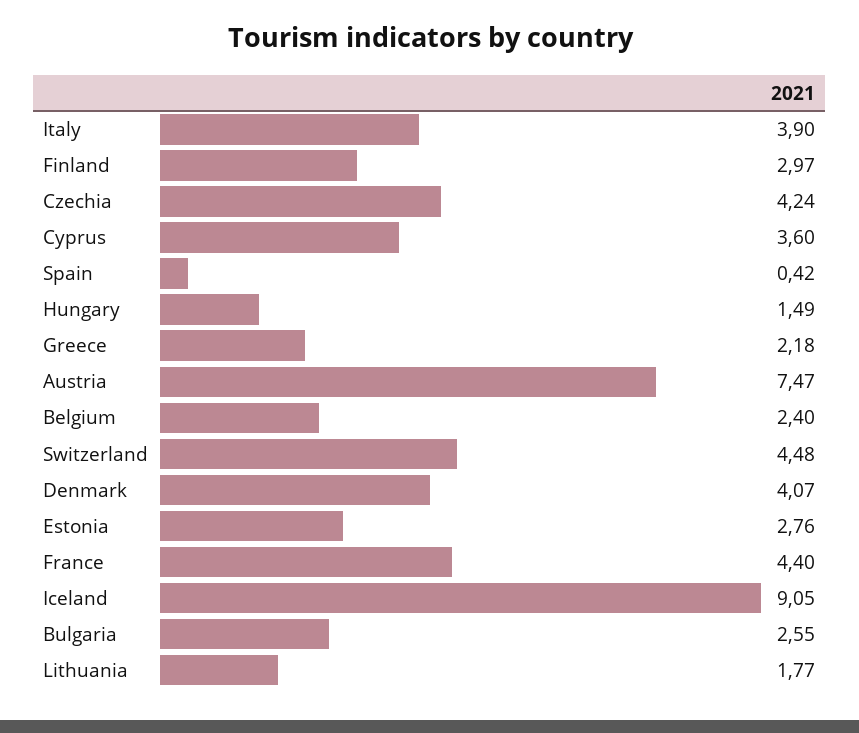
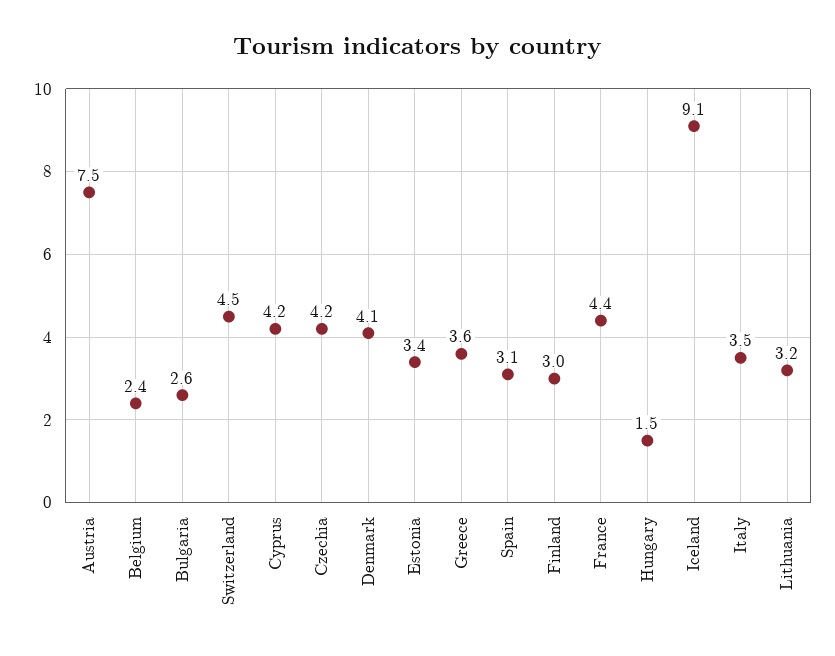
  {
-   "Italy": 3.9,
+   "Italy": 3.5,
    "Finland": 2.97,
    "Czechia": 4.24,
-   "Cyprus": 3.6,
+   "Cyprus": 4.2,
-   "Spain": 0.42,
+   "Spain": 3.1,
    "Hungary": 1.49,
-   "Greece": 2.18,
+   "Greece": 3.6,
    "Austria": 7.47,
    "Belgium": 2.4,
    "Switzerland": 4.48,
    "Denmark": 4.07,
-   "Estonia": 2.76,
+   "Estonia": 3.4,
    "France": 4.4,
    "Iceland": 9.05,
    "Bulgaria": 2.55,
-   "Lithuania": 1.77
+   "Lithuania": 3.2
  }

